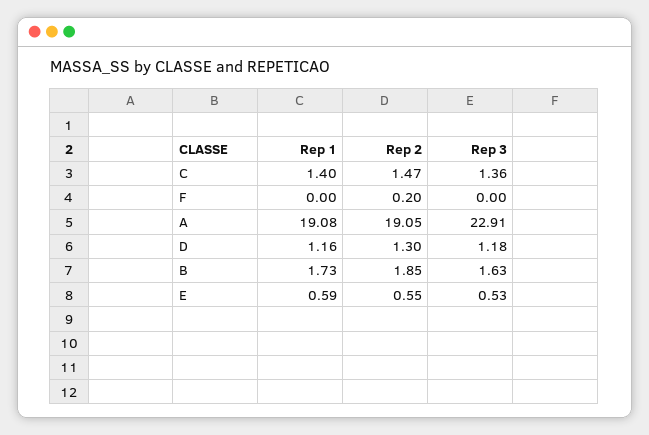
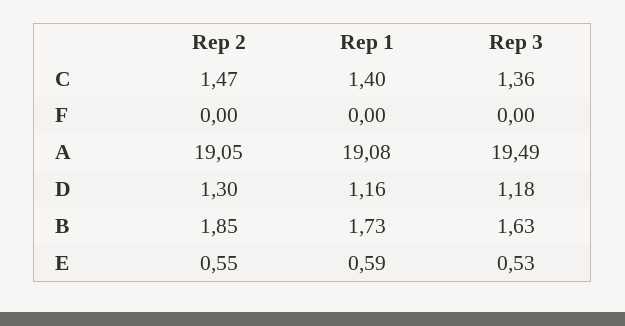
  {
    "Rep 1": {
      "C": 1.4,
      "F": 0,
      "A": 19.08,
      "D": 1.16,
      "B": 1.73,
      "E": 0.59
    },
    "Rep 2": {
      "C": 1.47,
-     "F": 0.2,
+     "F": 0,
      "A": 19.05,
      "D": 1.3,
      "B": 1.85,
      "E": 0.55
    },
    "Rep 3": {
      "C": 1.36,
      "F": 0,
-     "A": 22.91,
+     "A": 19.49,
      "D": 1.18,
      "B": 1.63,
      "E": 0.53
    }
  }

